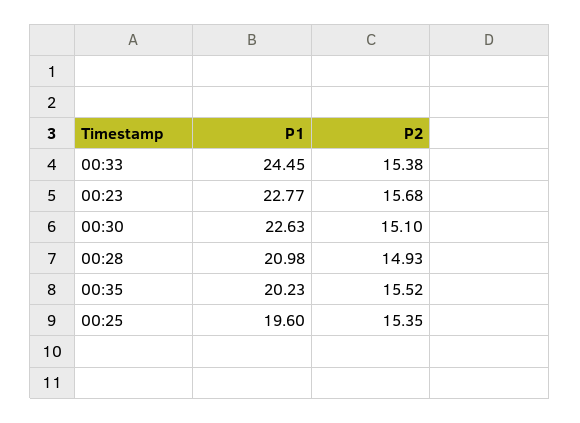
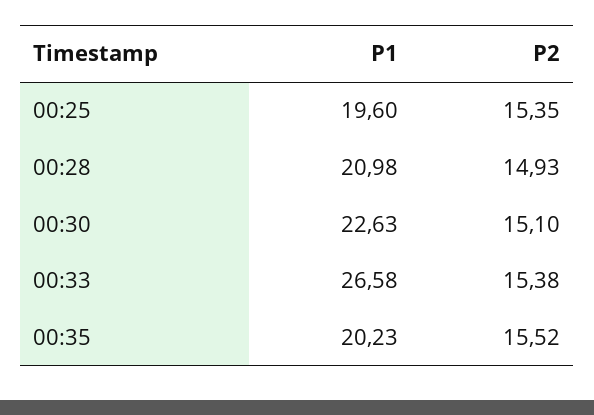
  {
    "P1": {
-     "00:33": 24.45,
+     "00:33": 26.58,
-     "00:23": 22.77,
      "00:30": 22.63,
      "00:28": 20.98,
      "00:35": 20.23,
      "00:25": 19.6
    },
    "P2": {
      "00:33": 15.38,
-     "00:23": 15.68,
      "00:30": 15.1,
      "00:28": 14.93,
      "00:35": 15.52,
      "00:25": 15.35
    }
  }

